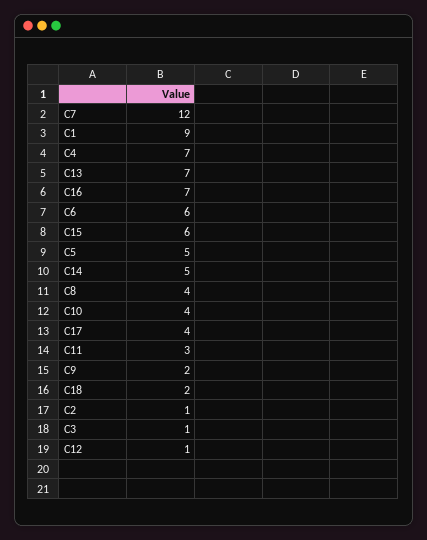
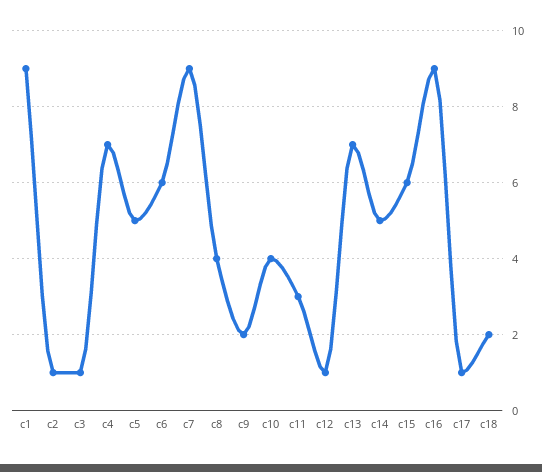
  {
-   "C7": 12,
+   "C7": 9,
    "C1": 9,
    "C4": 7,
    "C13": 7,
-   "C16": 7,
+   "C16": 9,
    "C6": 6,
    "C15": 6,
    "C5": 5,
    "C14": 5,
    "C8": 4,
    "C10": 4,
-   "C17": 4,
+   "C17": 1,
    "C11": 3,
    "C9": 2,
    "C18": 2,
    "C2": 1,
    "C3": 1,
    "C12": 1
  }

